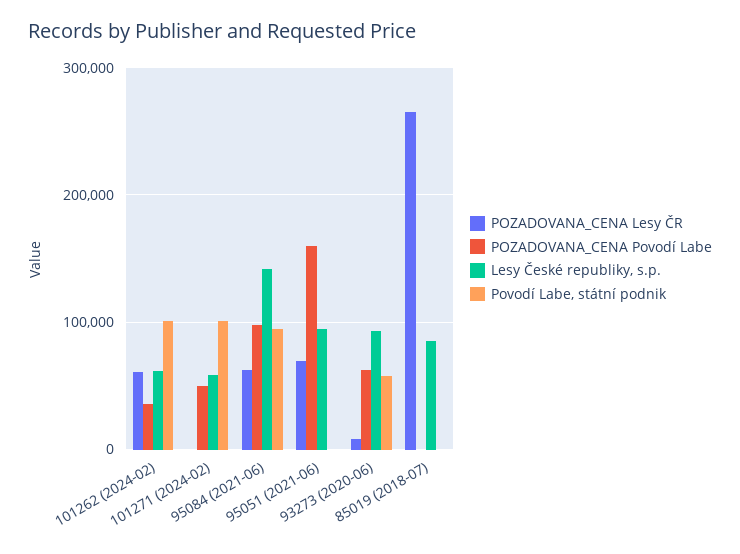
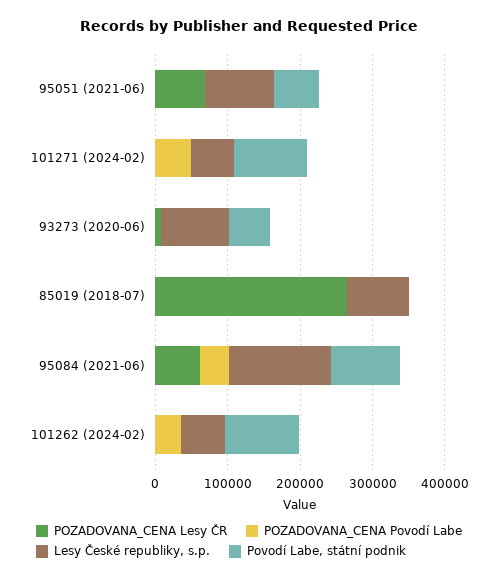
  {
    "POZADOVANA_CENA Lesy ČR": {
-     "101262 (2024-02)": 60000,
+     "101262 (2024-02)": 0,
      "101271 (2024-02)": 0,
      "95084 (2021-06)": 60000,
      "95051 (2021-06)": 70000,
      "93273 (2020-06)": 10000,
      "85019 (2018-07)": 270000
    },
    "POZADOVANA_CENA Povodí Labe": {
      "101262 (2024-02)": 40000,
      "101271 (2024-02)": 50000,
-     "95084 (2021-06)": 100000,
+     "95084 (2021-06)": 40000,
-     "95051 (2021-06)": 160000,
+     "95051 (2021-06)": 0,
-     "93273 (2020-06)": 60000,
+     "93273 (2020-06)": 0,
      "85019 (2018-07)": 0
    },
    "Lesy České republiky, s.p.": {
      "101262 (2024-02)": 60000,
      "101271 (2024-02)": 60000,
      "95084 (2021-06)": 140000,
      "95051 (2021-06)": 100000,
      "93273 (2020-06)": 90000,
      "85019 (2018-07)": 90000
    },
    "Povodí Labe, státní podnik": {
      "101262 (2024-02)": 100000,
      "101271 (2024-02)": 100000,
      "95084 (2021-06)": 100000,
-     "95051 (2021-06)": 0,
+     "95051 (2021-06)": 60000,
      "93273 (2020-06)": 60000,
      "85019 (2018-07)": 0
    }
  }

